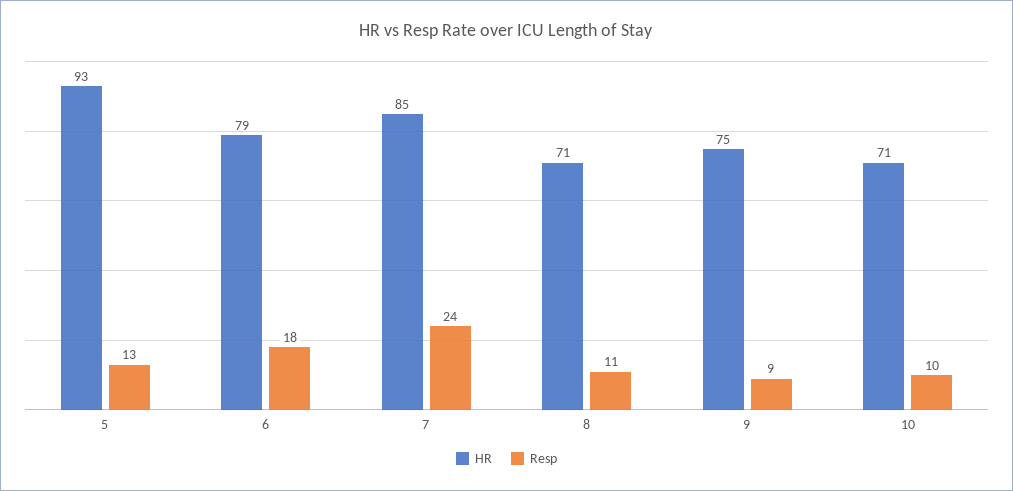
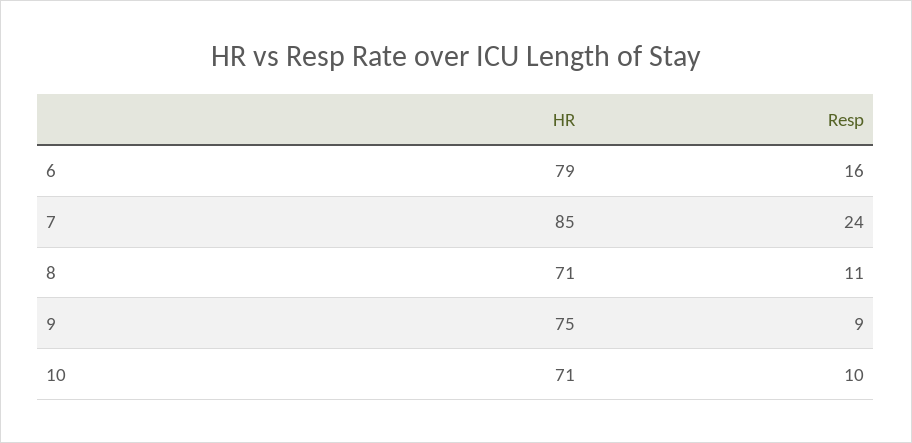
  {
    "HR": {
-     "5": 93,
      "6": 79,
      "7": 85,
      "8": 71,
      "9": 75,
      "10": 71
    },
    "Resp": {
-     "5": 13,
-     "6": 18,
+     "6": 16,
      "7": 24,
      "8": 11,
      "9": 9,
      "10": 10
    }
  }

